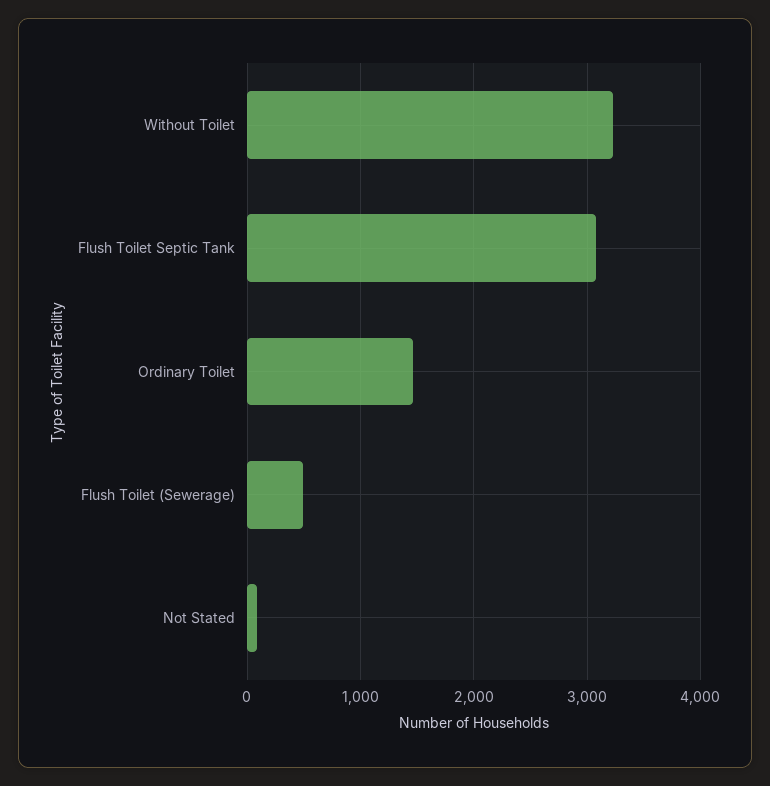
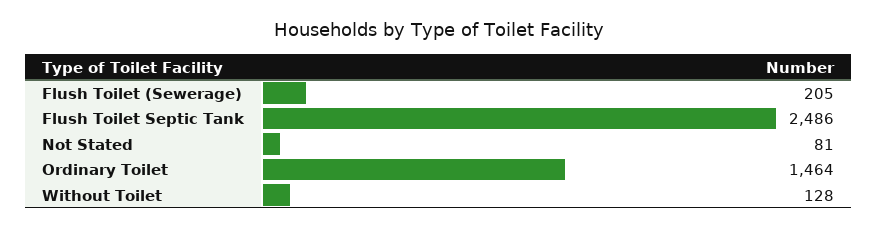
  {
-   "Without Toilet": 3200,
+   "Without Toilet": 128,
-   "Flush Toilet Septic Tank": 3100,
+   "Flush Toilet Septic Tank": 2486,
    "Ordinary Toilet": 1464,
-   "Flush Toilet (Sewerage)": 500,
+   "Flush Toilet (Sewerage)": 205,
    "Not Stated": 81
  }

